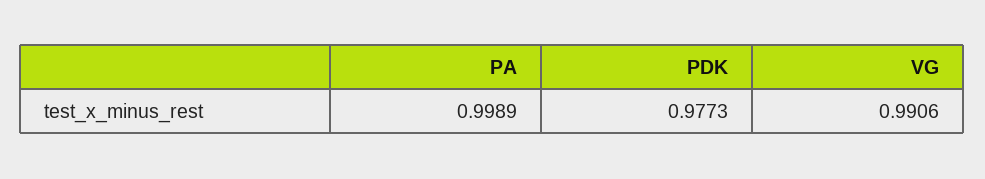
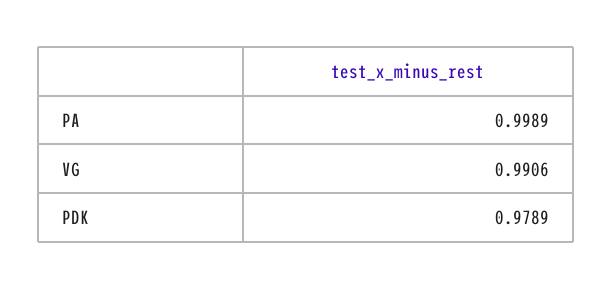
  {
    "PA": 0.9989,
-   "PDK": 0.9773,
+   "PDK": 0.9789,
    "VG": 0.9906
  }

